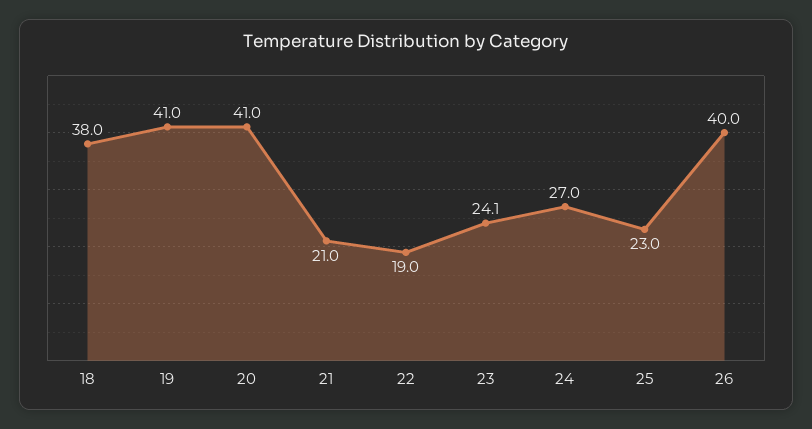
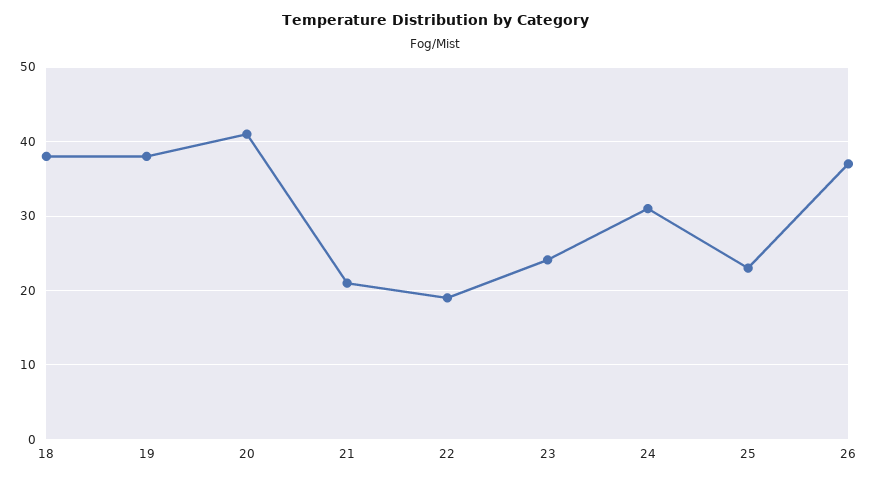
  {
    "18": 38,
-   "19": 41,
+   "19": 38,
    "20": 41,
    "21": 21,
    "22": 19,
    "23": 24.1,
-   "24": 27,
+   "24": 31,
    "25": 23,
-   "26": 40
+   "26": 37
  }

